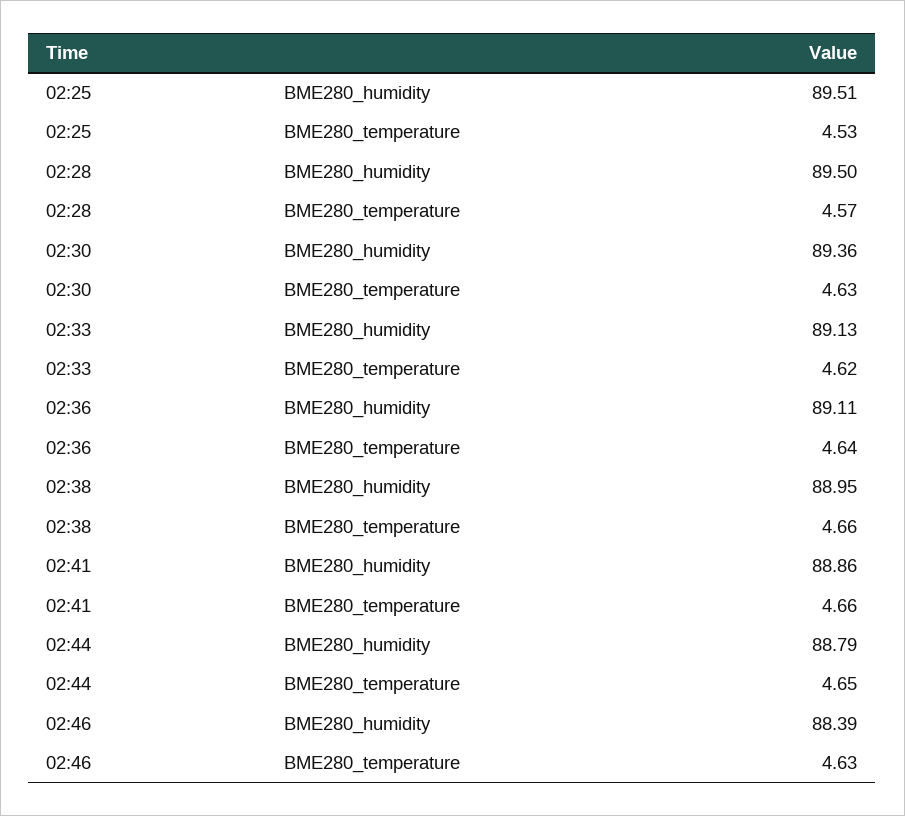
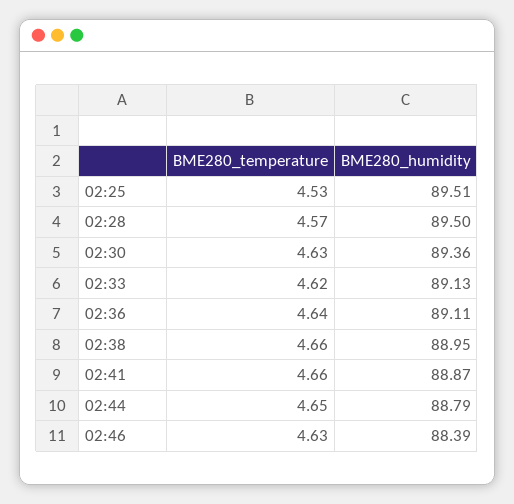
  {
    "02:25": {
      "BME280_humidity": 89.51,
      "BME280_temperature": 4.53
    },
    "02:28": {
      "BME280_humidity": 89.5,
      "BME280_temperature": 4.57
    },
    "02:30": {
      "BME280_humidity": 89.36,
      "BME280_temperature": 4.63
    },
    "02:33": {
      "BME280_humidity": 89.13,
      "BME280_temperature": 4.62
    },
    "02:36": {
      "BME280_humidity": 89.11,
      "BME280_temperature": 4.64
    },
    "02:38": {
      "BME280_humidity": 88.95,
      "BME280_temperature": 4.66
    },
    "02:41": {
-     "BME280_humidity": 88.86,
+     "BME280_humidity": 88.87,
      "BME280_temperature": 4.66
    },
    "02:44": {
      "BME280_humidity": 88.79,
      "BME280_temperature": 4.65
    },
    "02:46": {
      "BME280_humidity": 88.39,
      "BME280_temperature": 4.63
    }
  }

